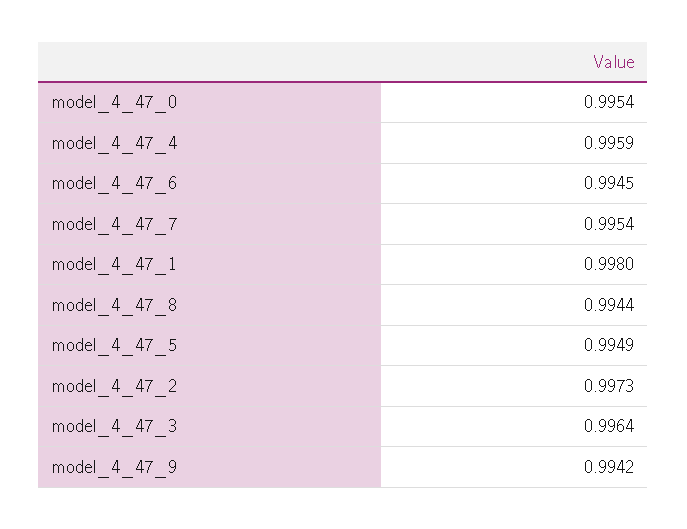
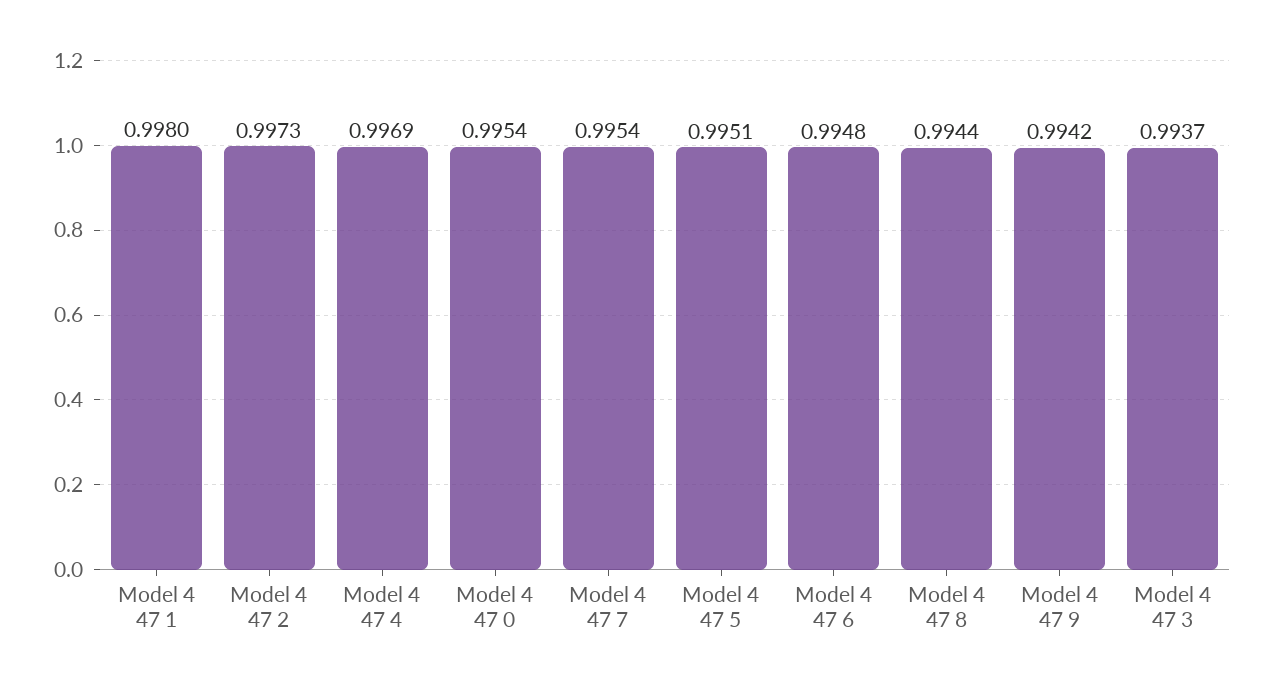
  {
    "model_4_47_0": 0.9954,
-   "model_4_47_4": 0.9959,
+   "model_4_47_4": 0.9969,
-   "model_4_47_6": 0.9945,
+   "model_4_47_6": 0.9948,
    "model_4_47_7": 0.9954,
    "model_4_47_1": 0.998,
    "model_4_47_8": 0.9944,
-   "model_4_47_5": 0.9949,
+   "model_4_47_5": 0.9951,
    "model_4_47_2": 0.9973,
-   "model_4_47_3": 0.9964,
+   "model_4_47_3": 0.9937,
    "model_4_47_9": 0.9942
  }

